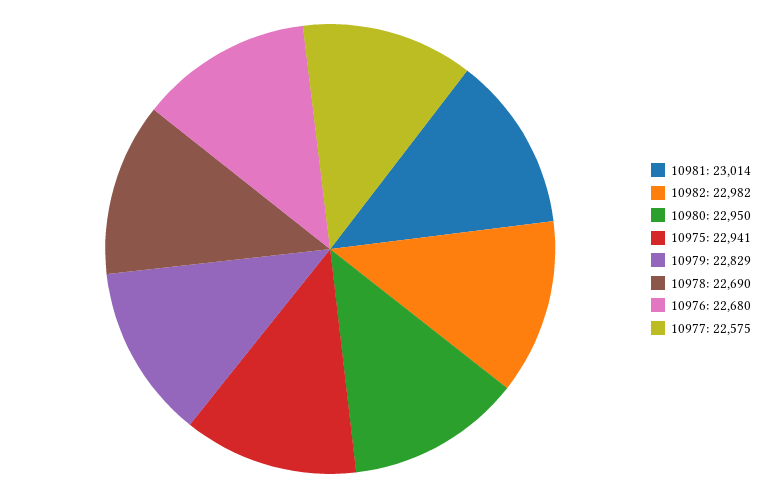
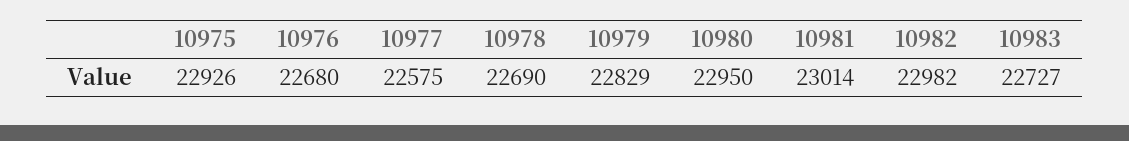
  {
    "10981": 23014,
    "10982": 22982,
    "10980": 22950,
-   "10975": 22941,
+   "10975": 22926,
    "10979": 22829,
    "10978": 22690,
    "10976": 22680,
-   "10977": 22575
+   "10977": 22575,
+   "10983": 22727
  }

